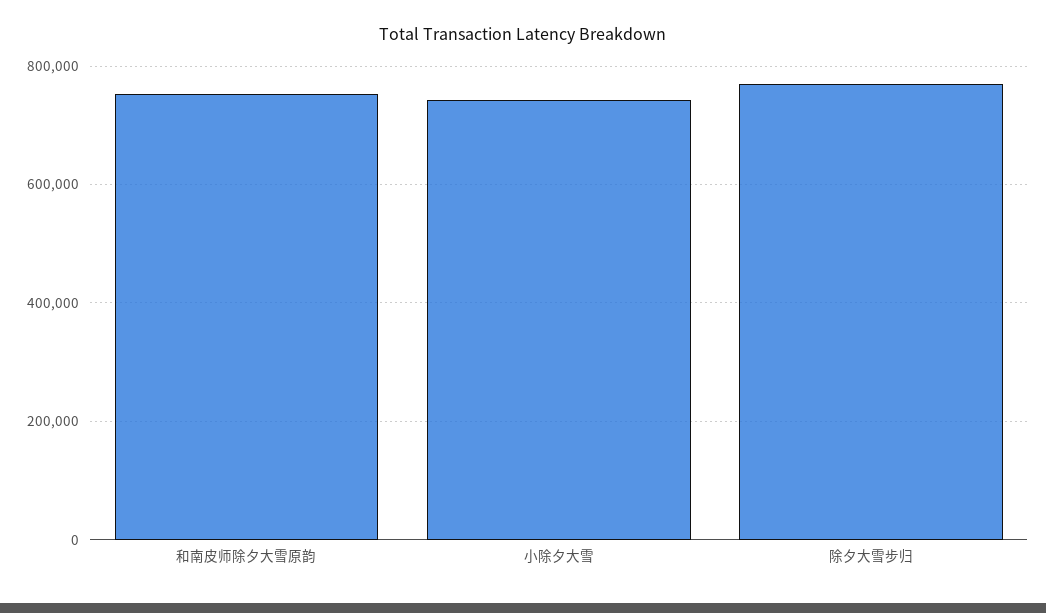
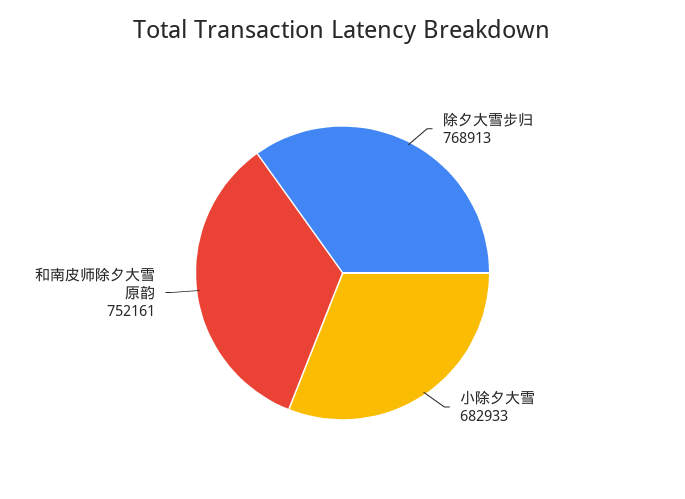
  {
    "和南皮师除夕大雪原韵": 752161,
-   "小除夕大雪": 740000,
+   "小除夕大雪": 682933,
    "除夕大雪步归": 768913
  }

